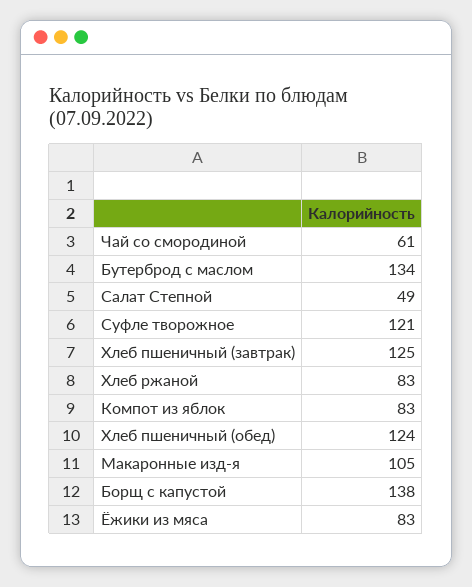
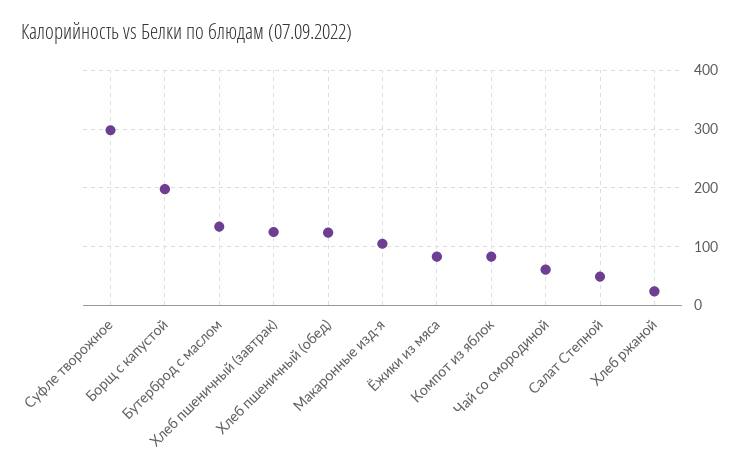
  {
    "Чай со смородиной": 61,
    "Бутерброд с маслом": 134,
    "Салат Степной": 49,
-   "Суфле творожное": 121,
+   "Суфле творожное": 300,
    "Хлеб пшеничный (завтрак)": 125,
-   "Хлеб ржаной": 83,
+   "Хлеб ржаной": 20,
    "Компот из яблок": 83,
    "Хлеб пшеничный (обед)": 124,
    "Макаронные изд-я": 105,
-   "Борщ с капустой": 138,
+   "Борщ с капустой": 200,
    "Ёжики из мяса": 83
  }

